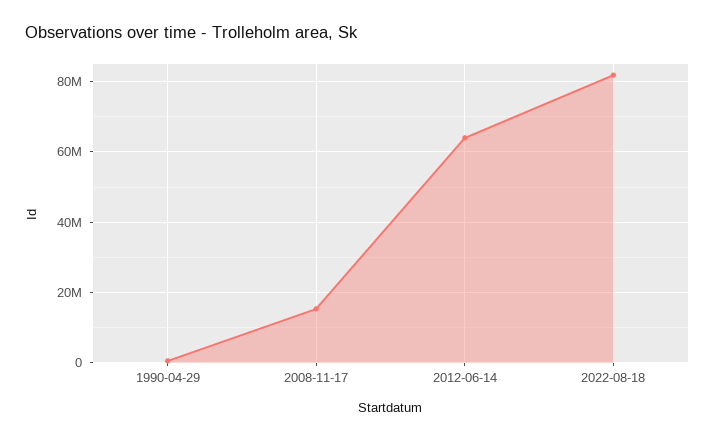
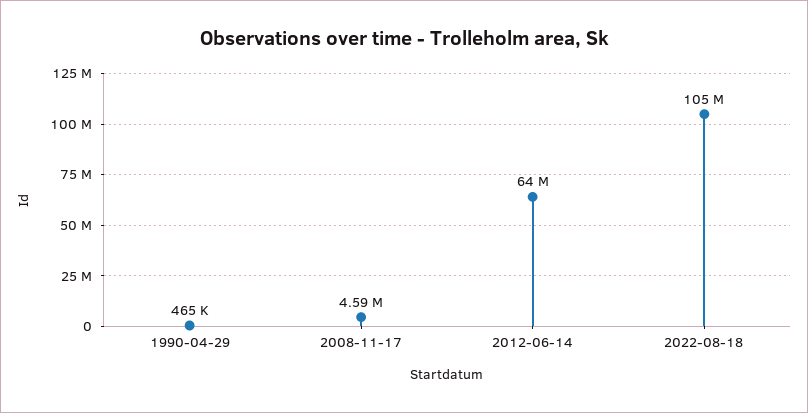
  {
    "1990-04-29": 465000,
-   "2008-11-17": 16000000,
+   "2008-11-17": 4590000,
    "2012-06-14": 64000000,
-   "2022-08-18": 82000000
+   "2022-08-18": 105000000
  }

